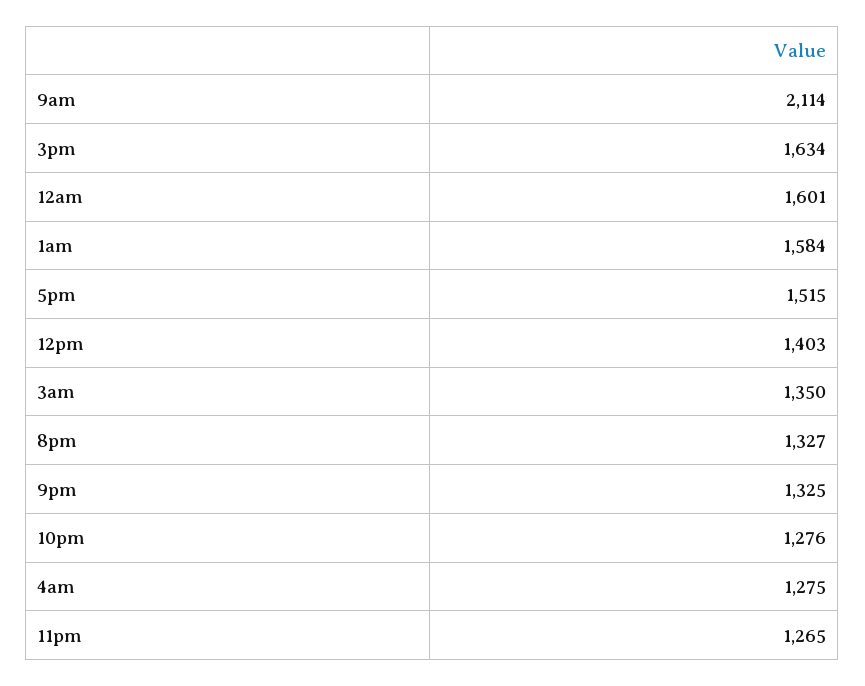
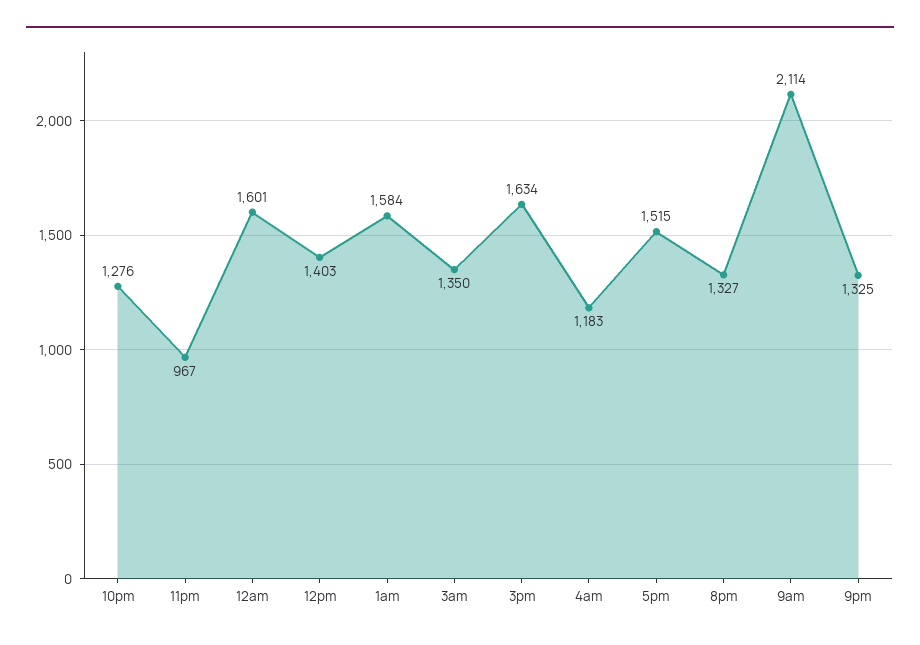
  {
    "9am": 2114,
    "3pm": 1634,
    "12am": 1601,
    "1am": 1584,
    "5pm": 1515,
    "12pm": 1403,
    "3am": 1350,
    "8pm": 1327,
    "9pm": 1325,
    "10pm": 1276,
-   "4am": 1275,
+   "4am": 1183,
-   "11pm": 1265
+   "11pm": 967
  }

